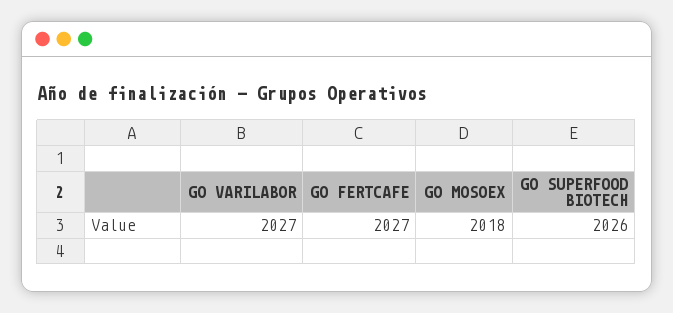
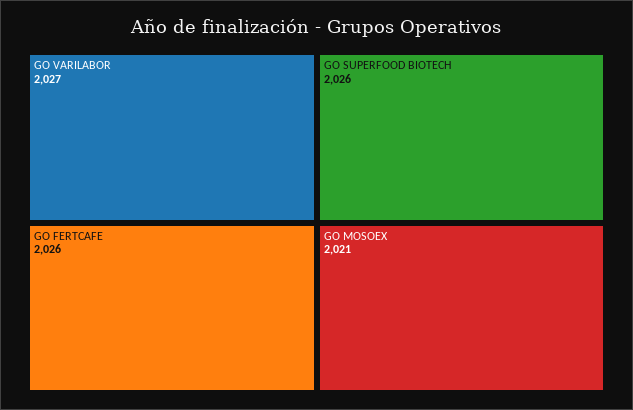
  {
    "GO VARILABOR": 2027,
-   "GO FERTCAFE": 2027,
+   "GO FERTCAFE": 2026,
-   "GO MOSOEX": 2018,
+   "GO MOSOEX": 2021,
    "GO SUPERFOOD BIOTECH": 2026
  }

